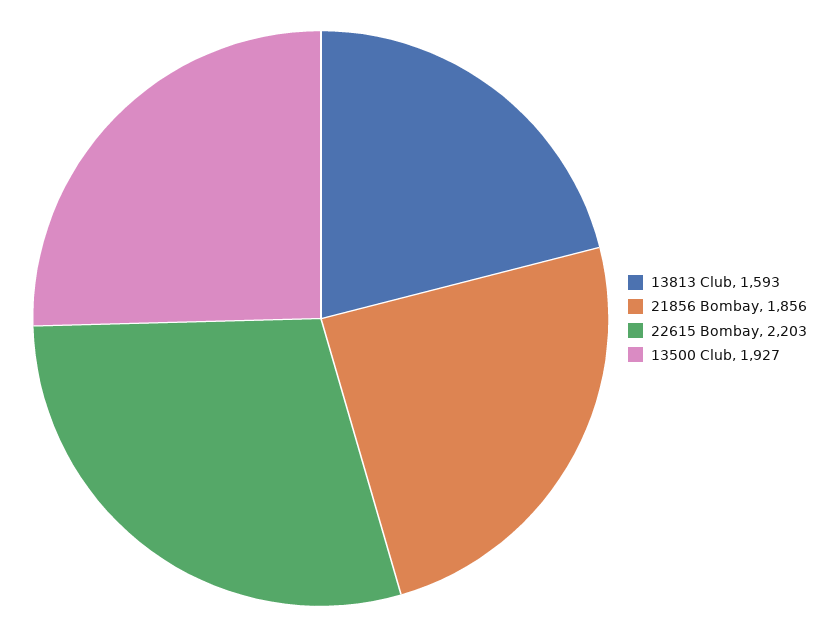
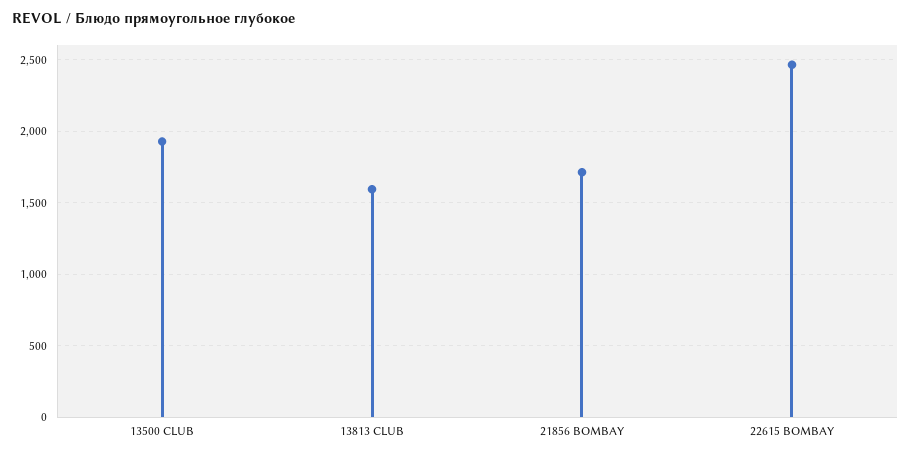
  {
    "13813 Club": 1593,
-   "21856 Bombay": 1856,
+   "21856 Bombay": 1700,
-   "22615 Bombay": 2203,
+   "22615 Bombay": 2450,
    "13500 Club": 1927
  }

